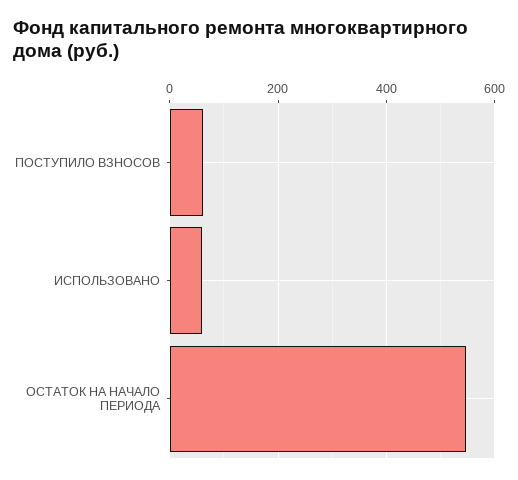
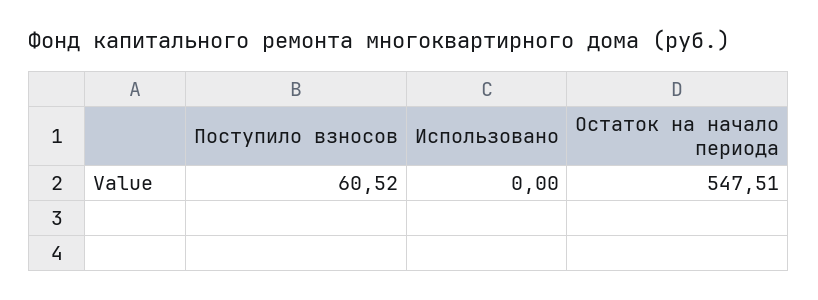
  {
    "ПОСТУПИЛО ВЗНОСОВ": 60.52,
-   "ИСПОЛЬЗОВАНО": 60,
+   "ИСПОЛЬЗОВАНО": 0,
    "ОСТАТОК НА НАЧАЛО ПЕРИОДА": 547.51
  }

